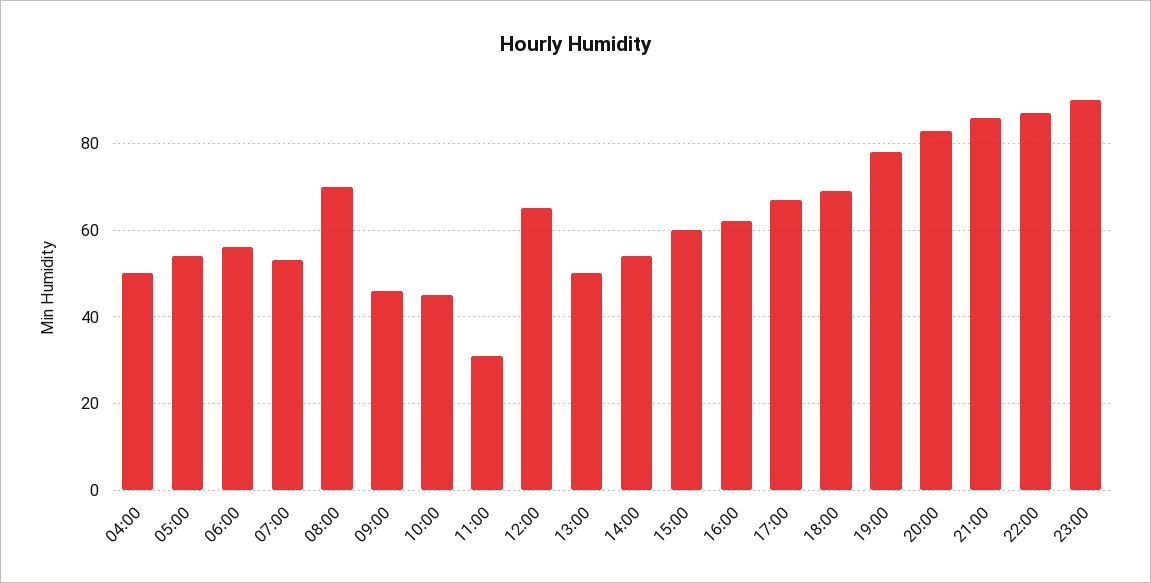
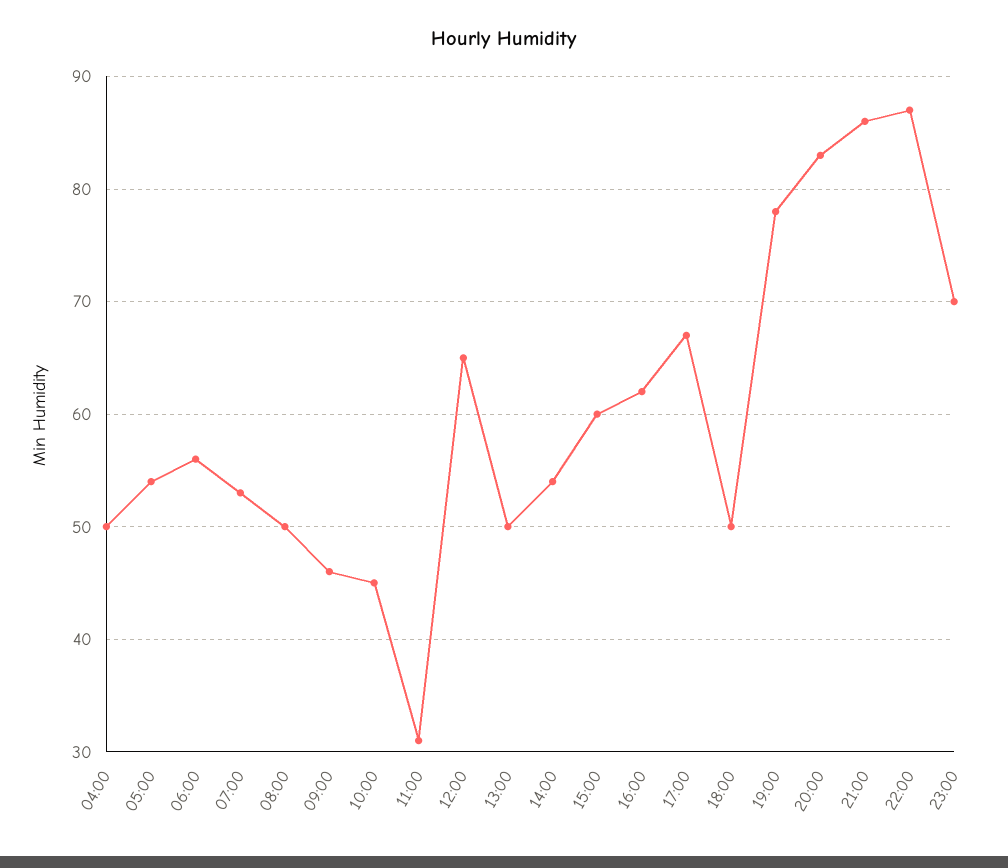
  {
    "04:00": 50,
    "05:00": 54,
    "06:00": 56,
    "07:00": 53,
-   "08:00": 70,
+   "08:00": 50,
    "09:00": 46,
    "10:00": 45,
    "11:00": 31,
    "12:00": 65,
    "13:00": 50,
    "14:00": 54,
    "15:00": 60,
    "16:00": 62,
    "17:00": 67,
-   "18:00": 70,
+   "18:00": 50,
    "19:00": 78,
    "20:00": 83,
    "21:00": 86,
    "22:00": 87,
-   "23:00": 90
+   "23:00": 70
  }

